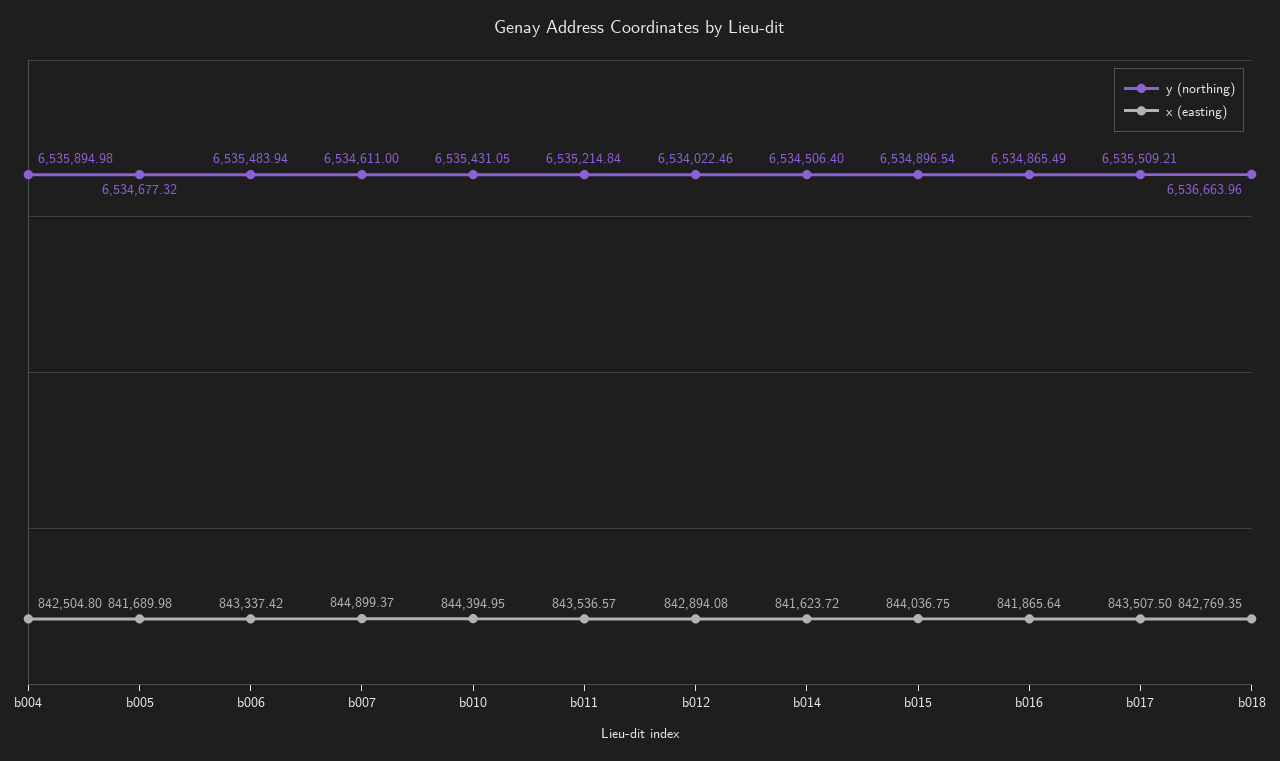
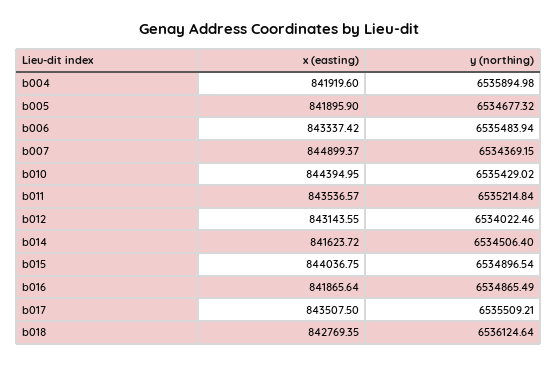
  {
    "y (northing)": {
      "b004": 6535894.98,
      "b005": 6534677.32,
      "b006": 6535483.94,
-     "b007": 6534611,
+     "b007": 6534369.15,
-     "b010": 6535431.05,
+     "b010": 6535429.02,
      "b011": 6535214.84,
      "b012": 6534022.46,
      "b014": 6534506.4,
      "b015": 6534896.54,
      "b016": 6534865.49,
      "b017": 6535509.21,
-     "b018": 6536663.96
+     "b018": 6536124.64
    },
    "x (easting)": {
-     "b004": 842504.8,
+     "b004": 841919.6,
-     "b005": 841689.98,
+     "b005": 841895.9,
      "b006": 843337.42,
      "b007": 844899.37,
      "b010": 844394.95,
      "b011": 843536.57,
-     "b012": 842894.08,
+     "b012": 843143.55,
      "b014": 841623.72,
      "b015": 844036.75,
      "b016": 841865.64,
      "b017": 843507.5,
      "b018": 842769.35
    }
  }

